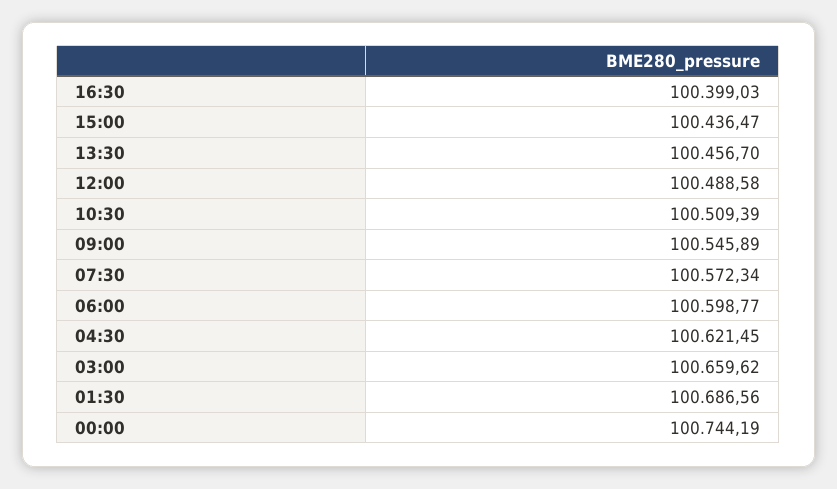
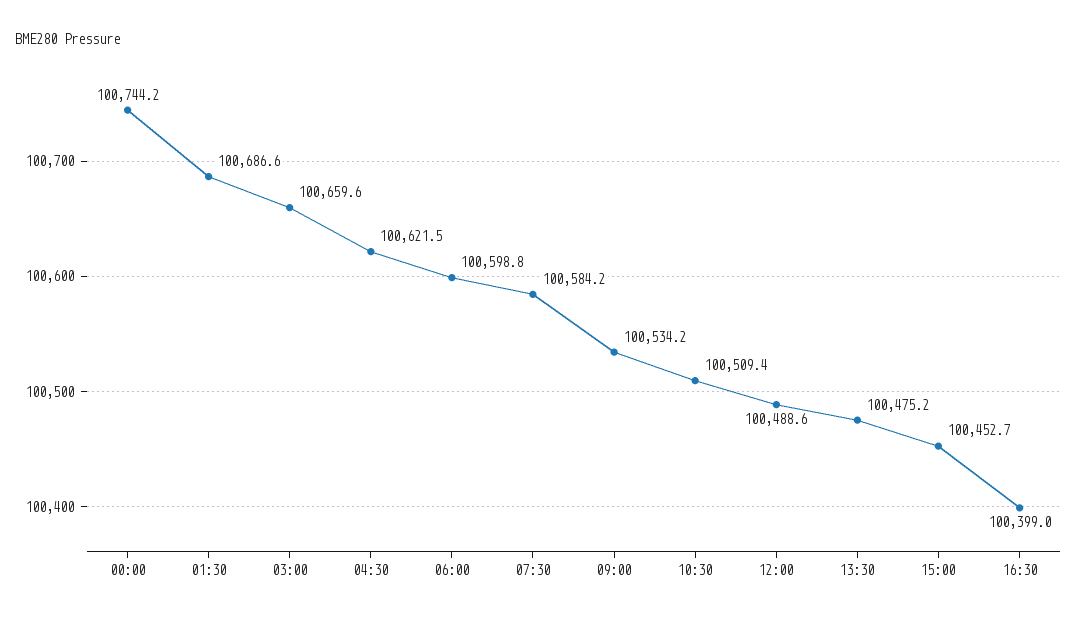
  {
    "16:30": 100399.03,
-   "15:00": 100436.47,
+   "15:00": 100452.7,
-   "13:30": 100456.7,
+   "13:30": 100475.2,
    "12:00": 100488.58,
    "10:30": 100509.39,
-   "09:00": 100545.89,
+   "09:00": 100534.2,
-   "07:30": 100572.34,
+   "07:30": 100584.2,
    "06:00": 100598.77,
    "04:30": 100621.45,
    "03:00": 100659.62,
    "01:30": 100686.56,
    "00:00": 100744.19
  }

